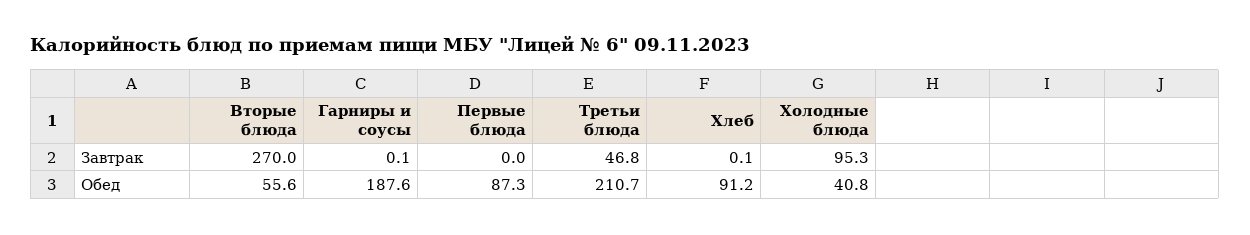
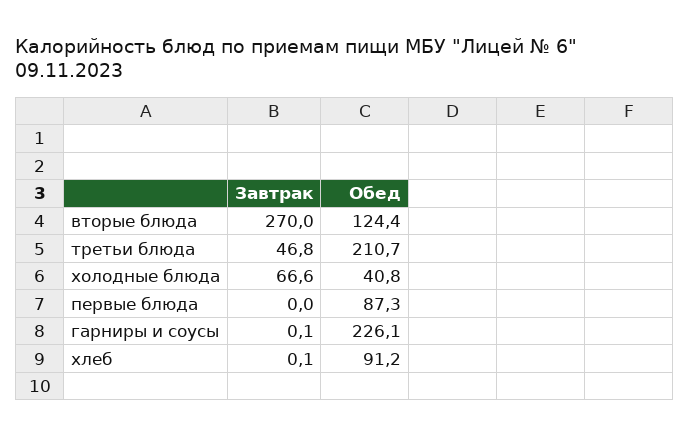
  {
    "Вторые блюда": {
      "Завтрак": 270,
-     "Обед": 55.6
+     "Обед": 124.4
    },
    "Гарниры и соусы": {
      "Завтрак": 0.1,
-     "Обед": 187.6
+     "Обед": 226.1
    },
    "Первые блюда": {
      "Завтрак": 0,
      "Обед": 87.3
    },
    "Третьи блюда": {
      "Завтрак": 46.8,
      "Обед": 210.7
    },
    "Хлеб": {
      "Завтрак": 0.1,
      "Обед": 91.2
    },
    "Холодные блюда": {
-     "Завтрак": 95.3,
+     "Завтрак": 66.6,
      "Обед": 40.8
    }
  }

